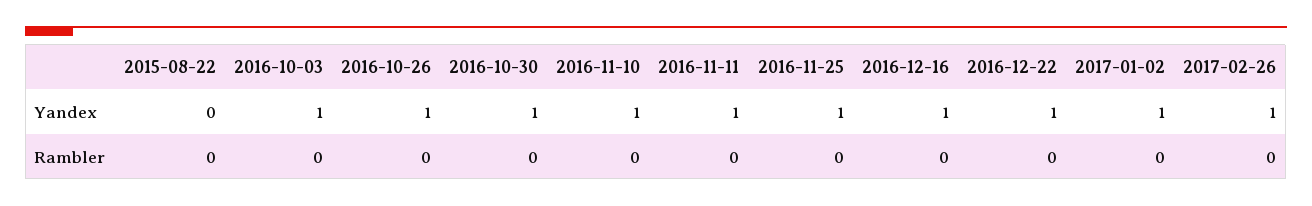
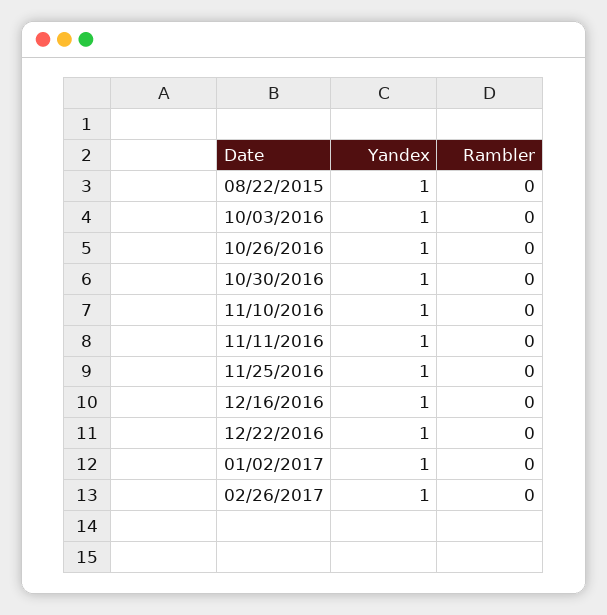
  {
    "2015-08-22": {
-     "Yandex": 0,
+     "Yandex": 1,
      "Rambler": 0
    },
    "2016-10-03": {
      "Yandex": 1,
      "Rambler": 0
    },
    "2016-10-26": {
      "Yandex": 1,
      "Rambler": 0
    },
    "2016-10-30": {
      "Yandex": 1,
      "Rambler": 0
    },
    "2016-11-10": {
      "Yandex": 1,
      "Rambler": 0
    },
    "2016-11-11": {
      "Yandex": 1,
      "Rambler": 0
    },
    "2016-11-25": {
      "Yandex": 1,
      "Rambler": 0
    },
    "2016-12-16": {
      "Yandex": 1,
      "Rambler": 0
    },
    "2016-12-22": {
      "Yandex": 1,
      "Rambler": 0
    },
    "2017-01-02": {
      "Yandex": 1,
      "Rambler": 0
    },
    "2017-02-26": {
      "Yandex": 1,
      "Rambler": 0
    }
  }

